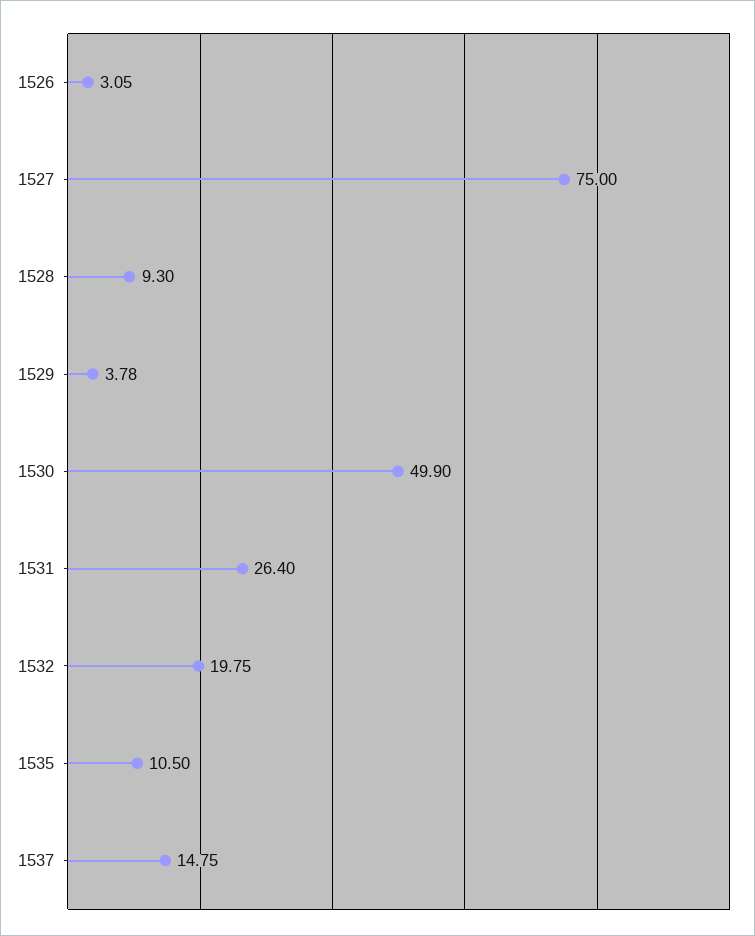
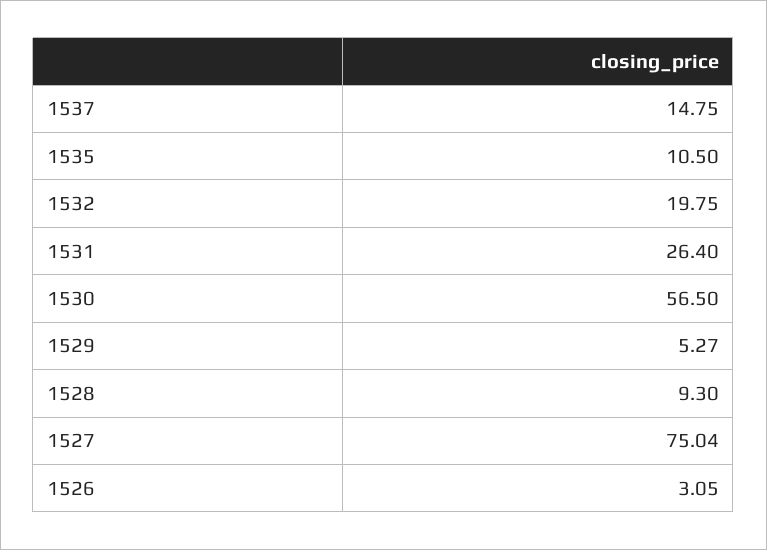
  {
    "1526": 3.05,
-   "1527": 75,
+   "1527": 75.04,
    "1528": 9.3,
-   "1529": 3.78,
+   "1529": 5.27,
-   "1530": 49.9,
+   "1530": 56.5,
    "1531": 26.4,
    "1532": 19.75,
    "1535": 10.5,
    "1537": 14.75
  }

